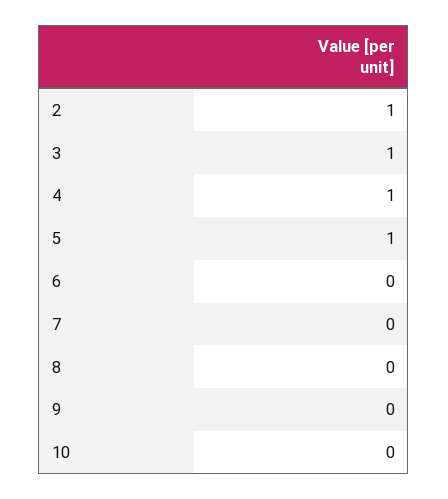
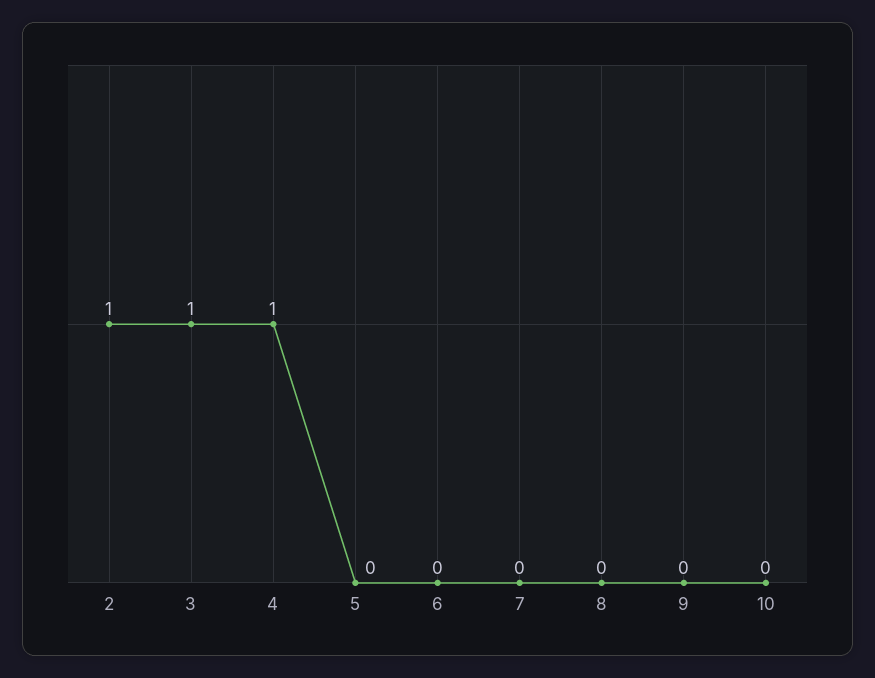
  {
    "2": 1,
    "3": 1,
    "4": 1,
-   "5": 1,
+   "5": 0,
    "6": 0,
    "7": 0,
    "8": 0,
    "9": 0,
    "10": 0
  }

